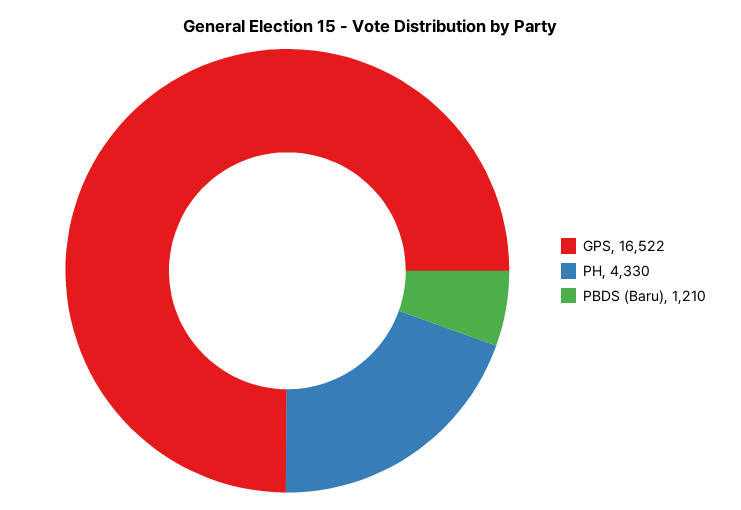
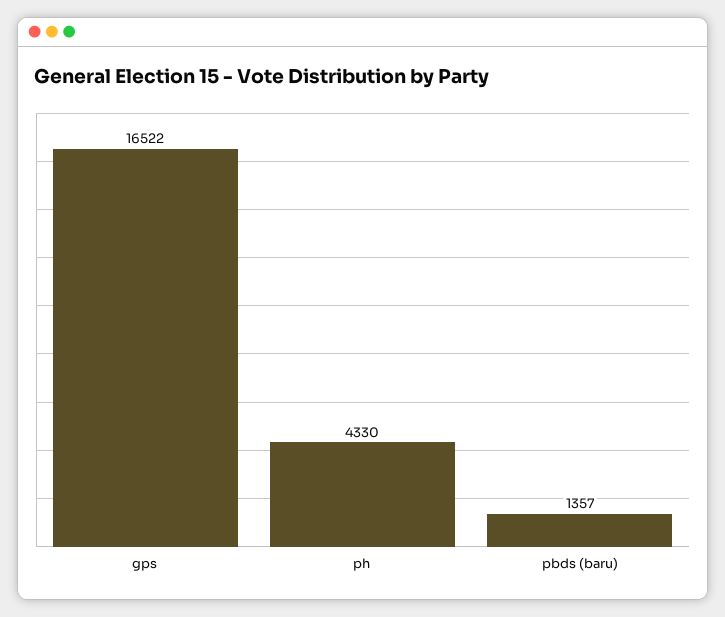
  {
    "GPS": 16522,
    "PH": 4330,
-   "PBDS (Baru)": 1210
+   "PBDS (Baru)": 1357
  }

